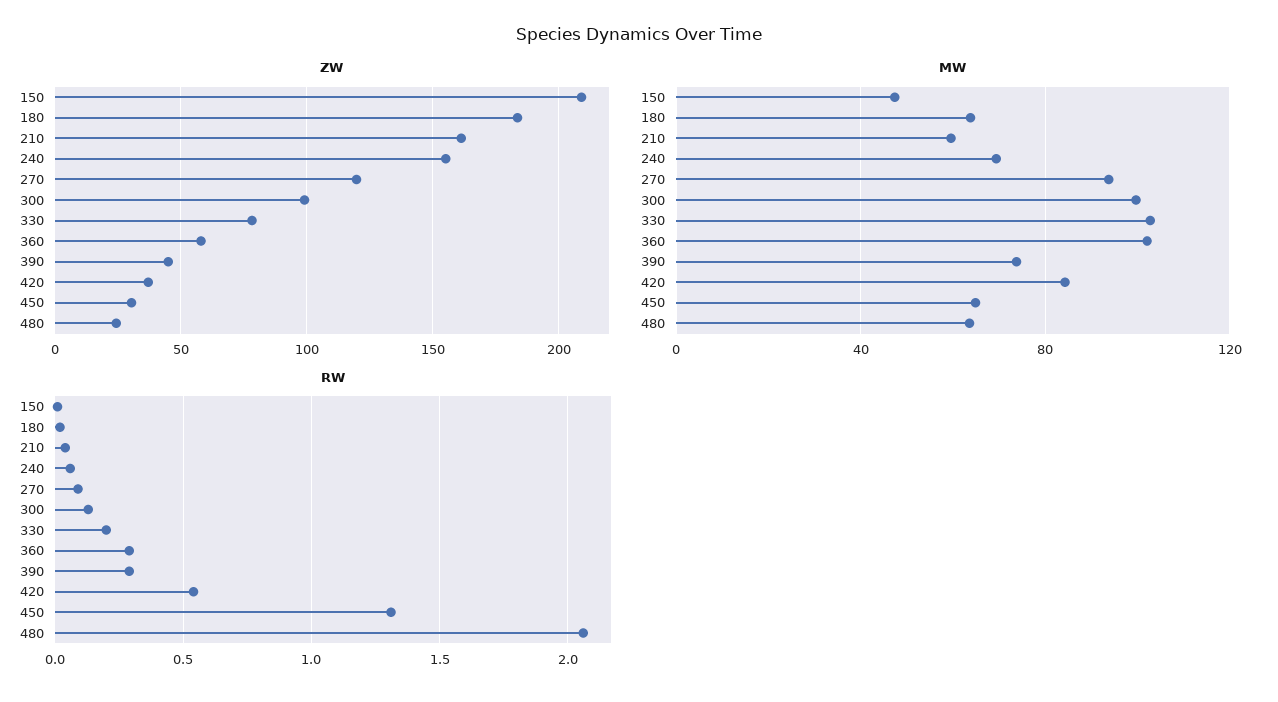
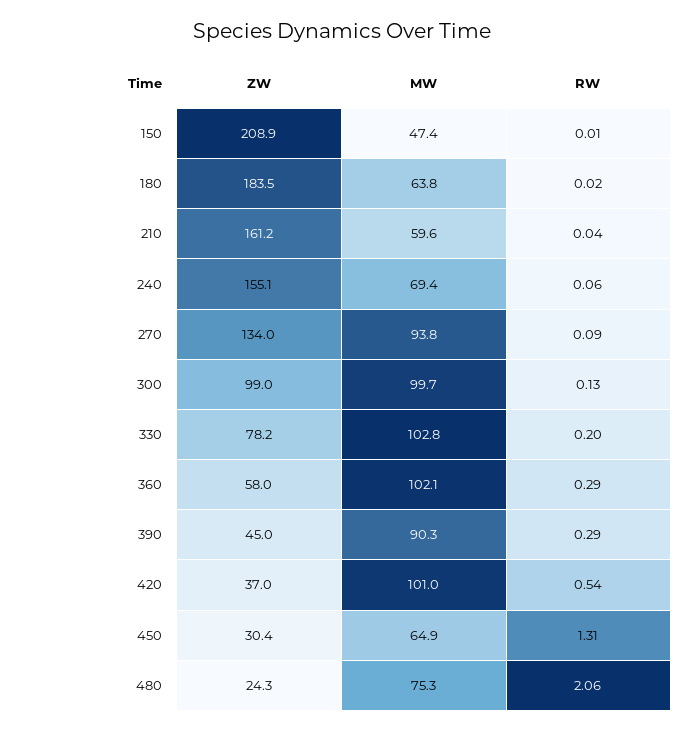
  {
    "ZW": {
      "150": 208.9,
      "180": 183.5,
      "210": 161.2,
      "240": 155.1,
-     "270": 120,
+     "270": 134,
      "300": 99,
      "330": 78.2,
      "360": 58,
      "390": 45,
      "420": 37,
      "450": 30.4,
      "480": 24.3
    },
    "MW": {
      "150": 47.4,
      "180": 63.8,
      "210": 59.6,
      "240": 69.4,
      "270": 93.8,
      "300": 99.7,
      "330": 102.8,
      "360": 102.1,
-     "390": 75,
+     "390": 90.3,
-     "420": 85,
+     "420": 101,
      "450": 64.9,
-     "480": 65
+     "480": 75.3
    },
    "RW": {
      "150": 0.01,
      "180": 0.02,
      "210": 0.04,
      "240": 0.06,
      "270": 0.09,
      "300": 0.13,
      "330": 0.2,
      "360": 0.29,
      "390": 0.29,
      "420": 0.54,
      "450": 1.31,
      "480": 2.06
    }
  }

